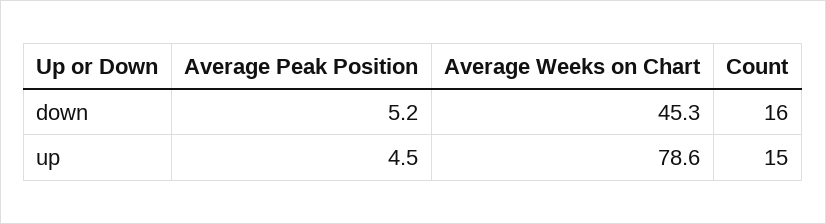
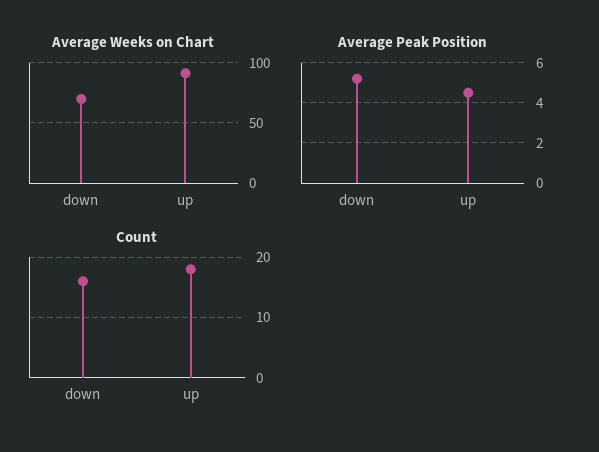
  {
    "Average Peak Position": {
      "down": 5.2,
      "up": 4.5
    },
    "Average Weeks on Chart": {
-     "down": 45.3,
+     "down": 70,
-     "up": 78.6
+     "up": 90
    },
    "Count": {
      "down": 16,
-     "up": 15
+     "up": 18
    }
  }

